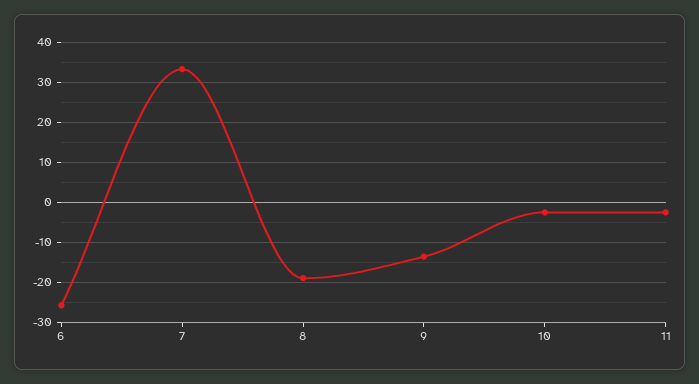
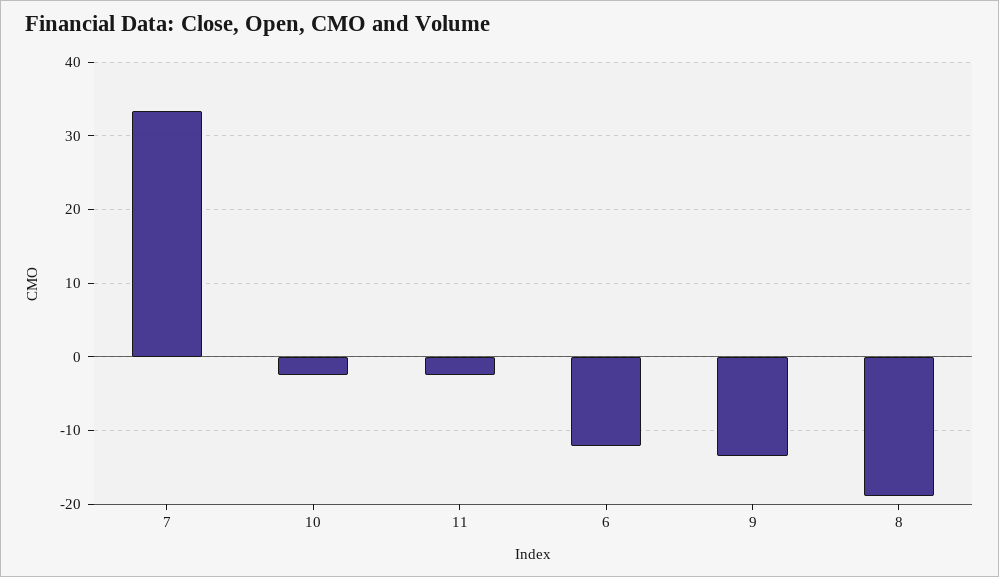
  {
-   "6": -26,
+   "6": -12,
    "7": 33,
    "8": -19,
    "9": -14,
    "10": -2,
    "11": -2
  }

